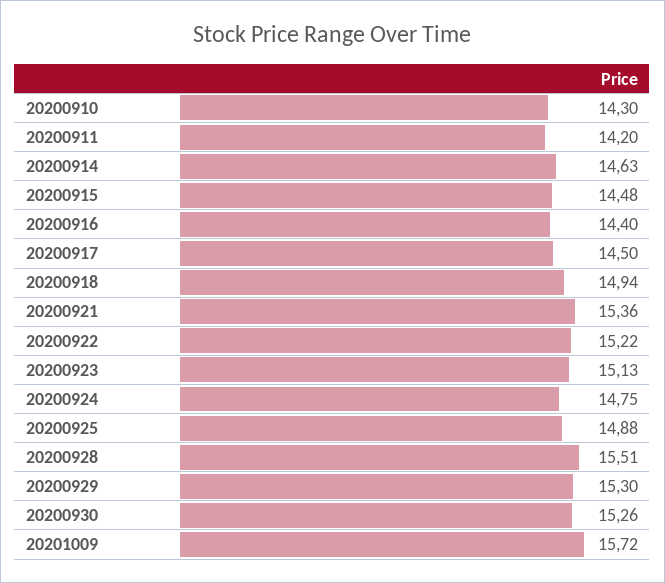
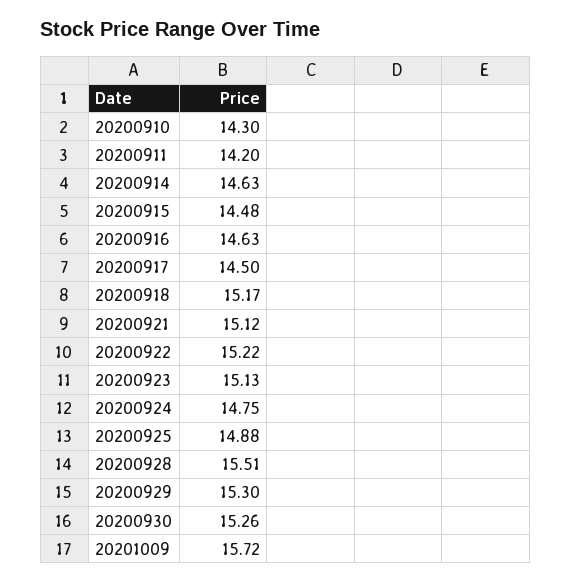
  {
    "20200910": 14.3,
    "20200911": 14.2,
    "20200914": 14.63,
    "20200915": 14.48,
-   "20200916": 14.4,
+   "20200916": 14.63,
    "20200917": 14.5,
-   "20200918": 14.94,
+   "20200918": 15.17,
-   "20200921": 15.36,
+   "20200921": 15.12,
    "20200922": 15.22,
    "20200923": 15.13,
    "20200924": 14.75,
    "20200925": 14.88,
    "20200928": 15.51,
    "20200929": 15.3,
    "20200930": 15.26,
    "20201009": 15.72
  }

